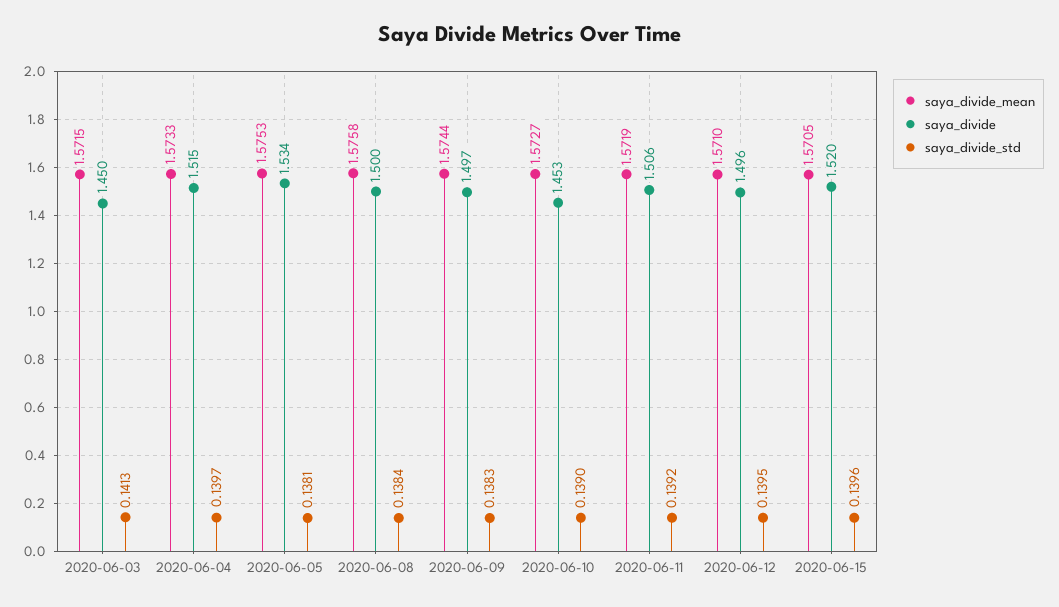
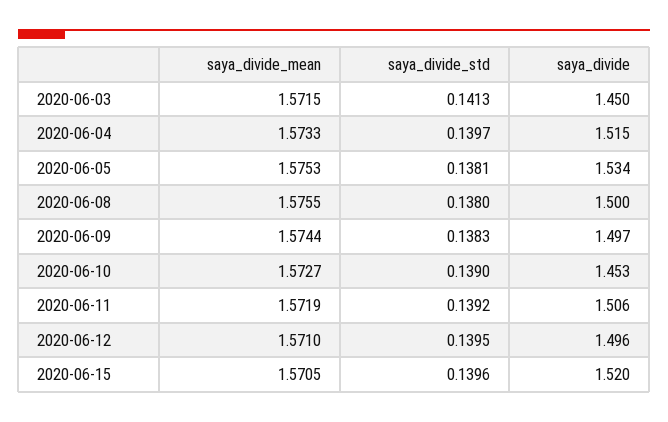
  {
    "saya_divide_mean": {
      "2020-06-03": 1.5715,
      "2020-06-04": 1.5733,
      "2020-06-05": 1.5753,
-     "2020-06-08": 1.5758,
+     "2020-06-08": 1.5755,
      "2020-06-09": 1.5744,
      "2020-06-10": 1.5727,
      "2020-06-11": 1.5719,
      "2020-06-12": 1.571,
      "2020-06-15": 1.5705
    },
    "saya_divide": {
      "2020-06-03": 1.45,
      "2020-06-04": 1.515,
      "2020-06-05": 1.534,
      "2020-06-08": 1.5,
      "2020-06-09": 1.497,
      "2020-06-10": 1.453,
      "2020-06-11": 1.506,
      "2020-06-12": 1.496,
      "2020-06-15": 1.52
    },
    "saya_divide_std": {
      "2020-06-03": 0.1413,
      "2020-06-04": 0.1397,
      "2020-06-05": 0.1381,
-     "2020-06-08": 0.1384,
+     "2020-06-08": 0.138,
      "2020-06-09": 0.1383,
      "2020-06-10": 0.139,
      "2020-06-11": 0.1392,
      "2020-06-12": 0.1395,
      "2020-06-15": 0.1396
    }
  }

